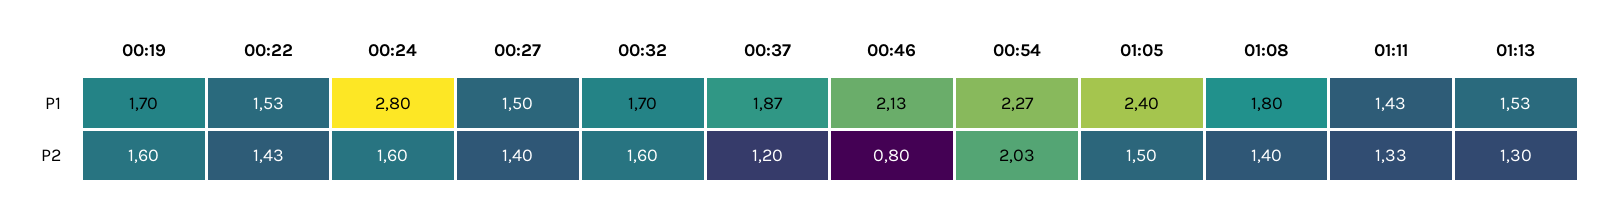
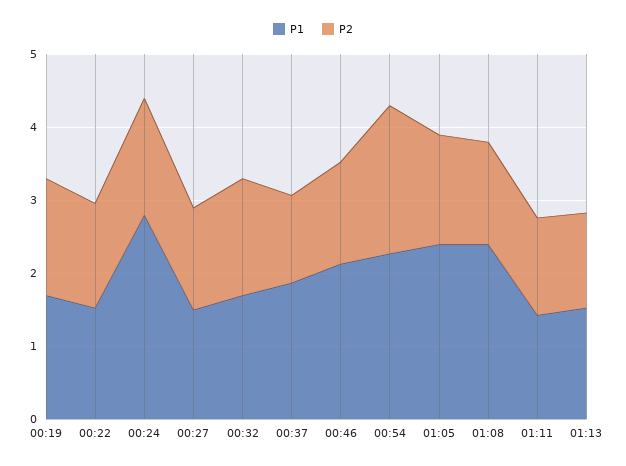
  {
    "P1": {
      "00:19": 1.7,
      "00:22": 1.53,
      "00:24": 2.8,
      "00:27": 1.5,
      "00:32": 1.7,
      "00:37": 1.87,
      "00:46": 2.13,
      "00:54": 2.27,
      "01:05": 2.4,
-     "01:08": 1.8,
+     "01:08": 2.4,
      "01:11": 1.43,
      "01:13": 1.53
    },
    "P2": {
      "00:19": 1.6,
      "00:22": 1.43,
      "00:24": 1.6,
      "00:27": 1.4,
      "00:32": 1.6,
      "00:37": 1.2,
-     "00:46": 0.8,
+     "00:46": 1.4,
      "00:54": 2.03,
      "01:05": 1.5,
      "01:08": 1.4,
      "01:11": 1.33,
      "01:13": 1.3
    }
  }

